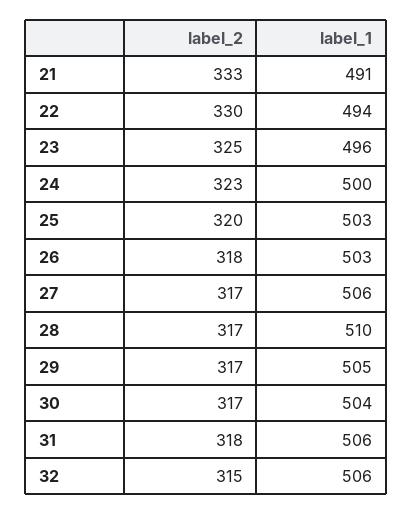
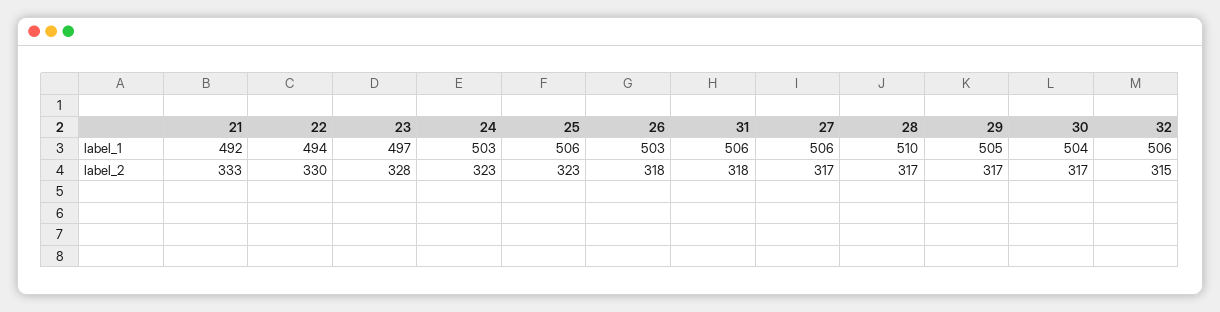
  {
    "label_2": {
      "21": 333,
      "22": 330,
-     "23": 325,
+     "23": 328,
      "24": 323,
-     "25": 320,
+     "25": 323,
      "26": 318,
      "27": 317,
      "28": 317,
      "29": 317,
      "30": 317,
      "31": 318,
      "32": 315
    },
    "label_1": {
-     "21": 491,
+     "21": 492,
      "22": 494,
-     "23": 496,
+     "23": 497,
-     "24": 500,
+     "24": 503,
-     "25": 503,
+     "25": 506,
      "26": 503,
      "27": 506,
      "28": 510,
      "29": 505,
      "30": 504,
      "31": 506,
      "32": 506
    }
  }

